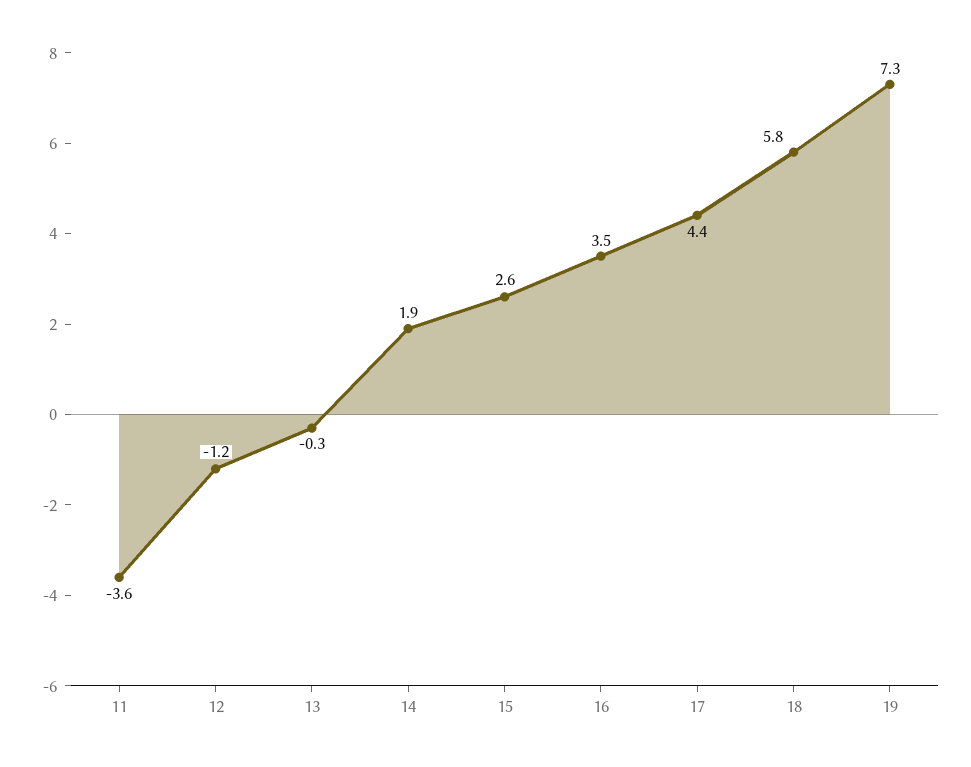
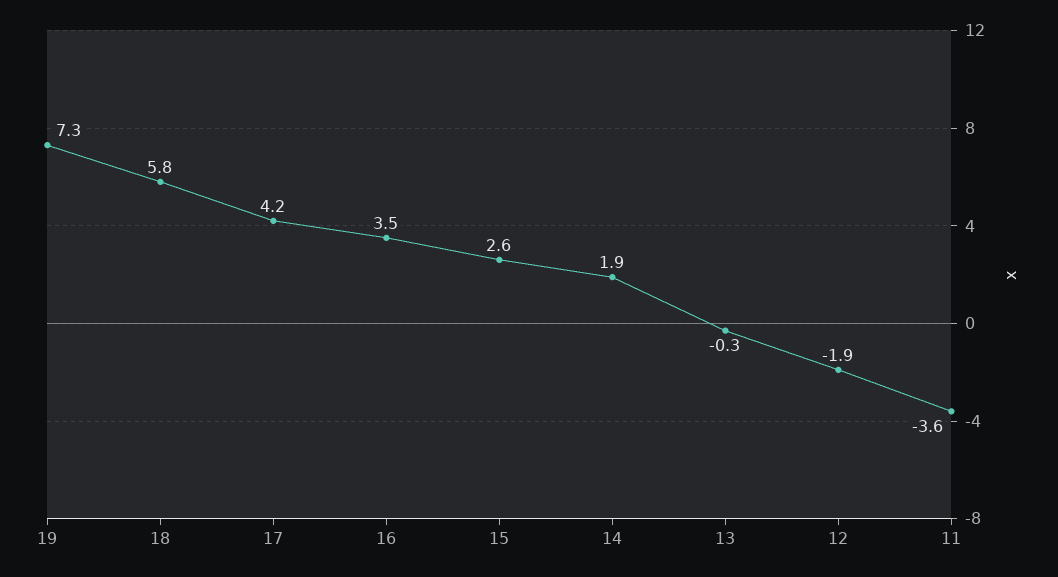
  {
    "11": -3.6,
-   "12": -1.2,
+   "12": -1.9,
    "13": -0.3,
    "14": 1.9,
    "15": 2.6,
    "16": 3.5,
-   "17": 4.4,
+   "17": 4.2,
    "18": 5.8,
    "19": 7.3
  }

